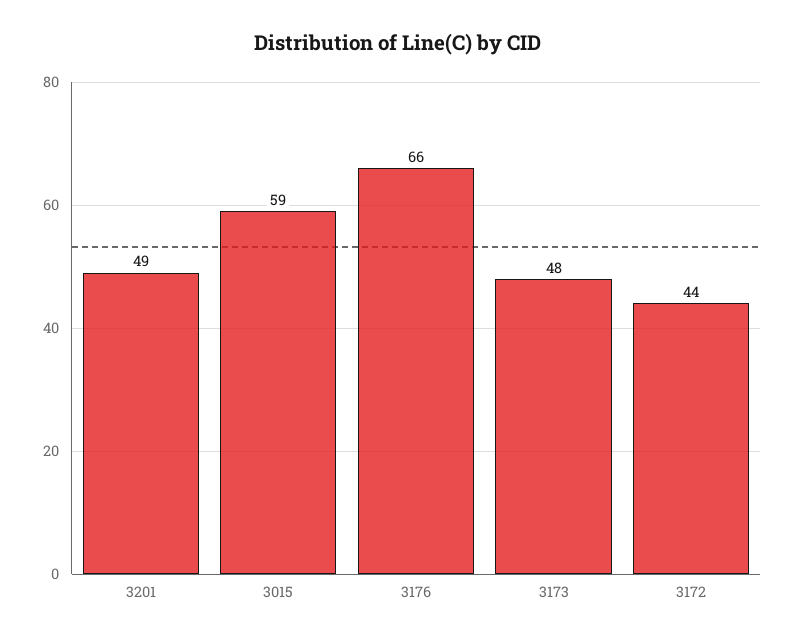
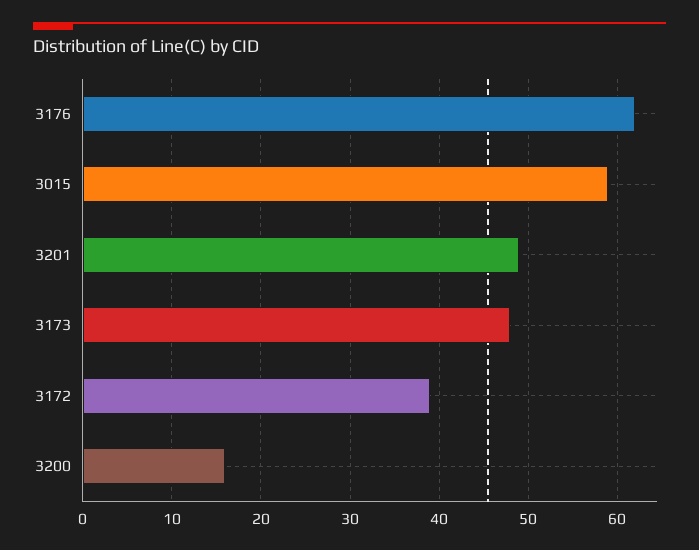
  {
    "3201": 49,
    "3015": 59,
-   "3176": 66,
+   "3176": 62,
    "3173": 48,
-   "3172": 44
+   "3172": 39,
+   "3200": 16
  }

